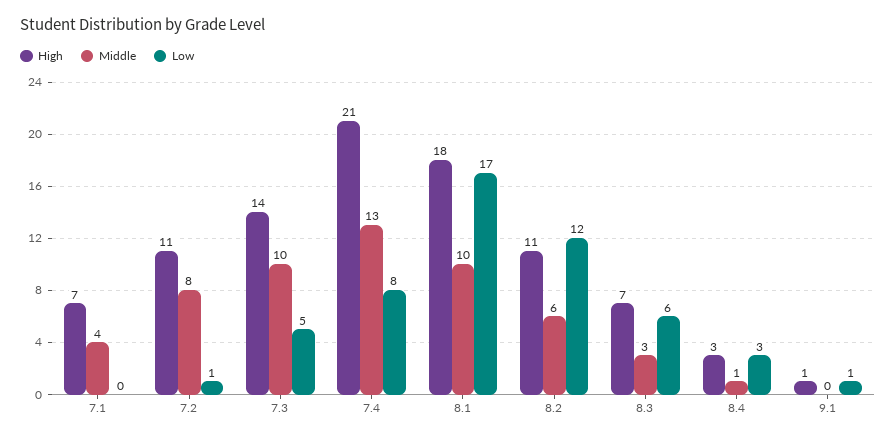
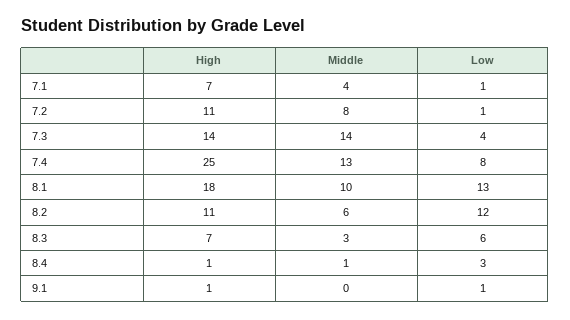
  {
    "High": {
      "7.1": 7,
      "7.2": 11,
      "7.3": 14,
-     "7.4": 21,
+     "7.4": 25,
      "8.1": 18,
      "8.2": 11,
      "8.3": 7,
-     "8.4": 3,
+     "8.4": 1,
      "9.1": 1
    },
    "Middle": {
      "7.1": 4,
      "7.2": 8,
-     "7.3": 10,
+     "7.3": 14,
      "7.4": 13,
      "8.1": 10,
      "8.2": 6,
      "8.3": 3,
      "8.4": 1,
      "9.1": 0
    },
    "Low": {
-     "7.1": 0,
+     "7.1": 1,
      "7.2": 1,
-     "7.3": 5,
+     "7.3": 4,
      "7.4": 8,
-     "8.1": 17,
+     "8.1": 13,
      "8.2": 12,
      "8.3": 6,
      "8.4": 3,
      "9.1": 1
    }
  }

